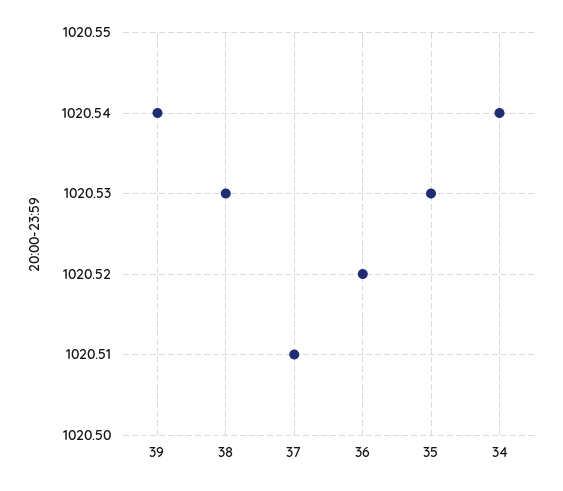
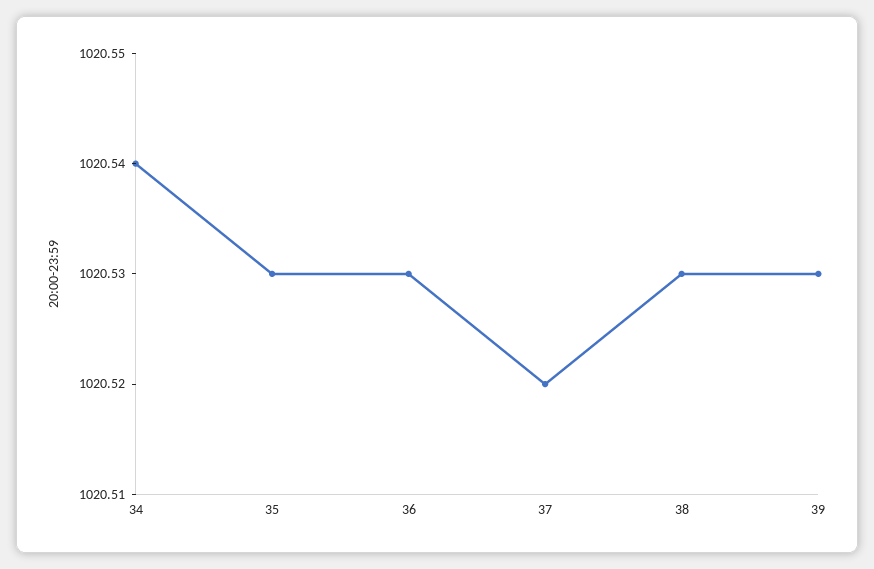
  {
-   "39": 1020.54,
+   "39": 1020.53,
    "38": 1020.53,
-   "37": 1020.51,
+   "37": 1020.52,
-   "36": 1020.52,
+   "36": 1020.53,
    "35": 1020.53,
    "34": 1020.54
  }

